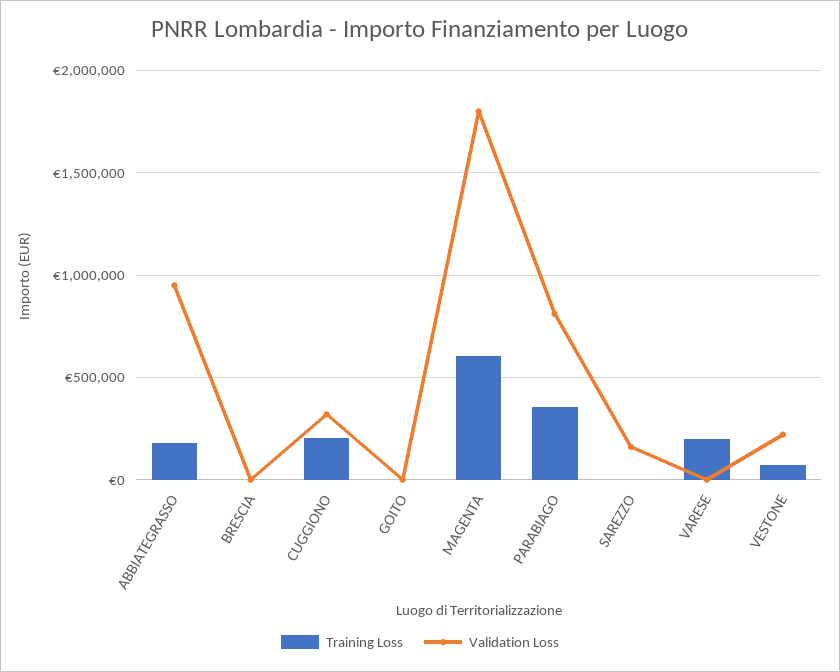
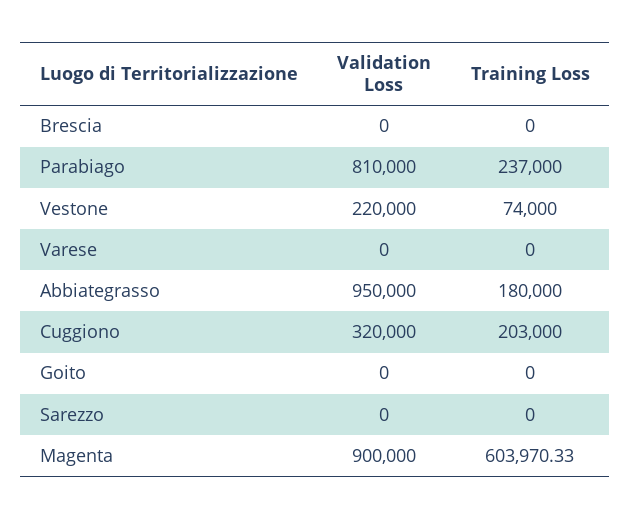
  {
    "Training Loss": {
      "ABBIATEGRASSO": 180000,
      "BRESCIA": 0,
      "CUGGIONO": 203000,
      "GOITO": 0,
      "MAGENTA": 603970.33,
-     "PARABIAGO": 350000,
+     "PARABIAGO": 237000,
      "SAREZZO": 0,
-     "VARESE": 200000,
+     "VARESE": 0,
      "VESTONE": 74000
    },
    "Validation Loss": {
      "ABBIATEGRASSO": 950000,
      "BRESCIA": 0,
      "CUGGIONO": 320000,
      "GOITO": 0,
-     "MAGENTA": 1800000,
+     "MAGENTA": 900000,
      "PARABIAGO": 810000,
-     "SAREZZO": 150000,
+     "SAREZZO": 0,
      "VARESE": 0,
      "VESTONE": 220000
    }
  }

